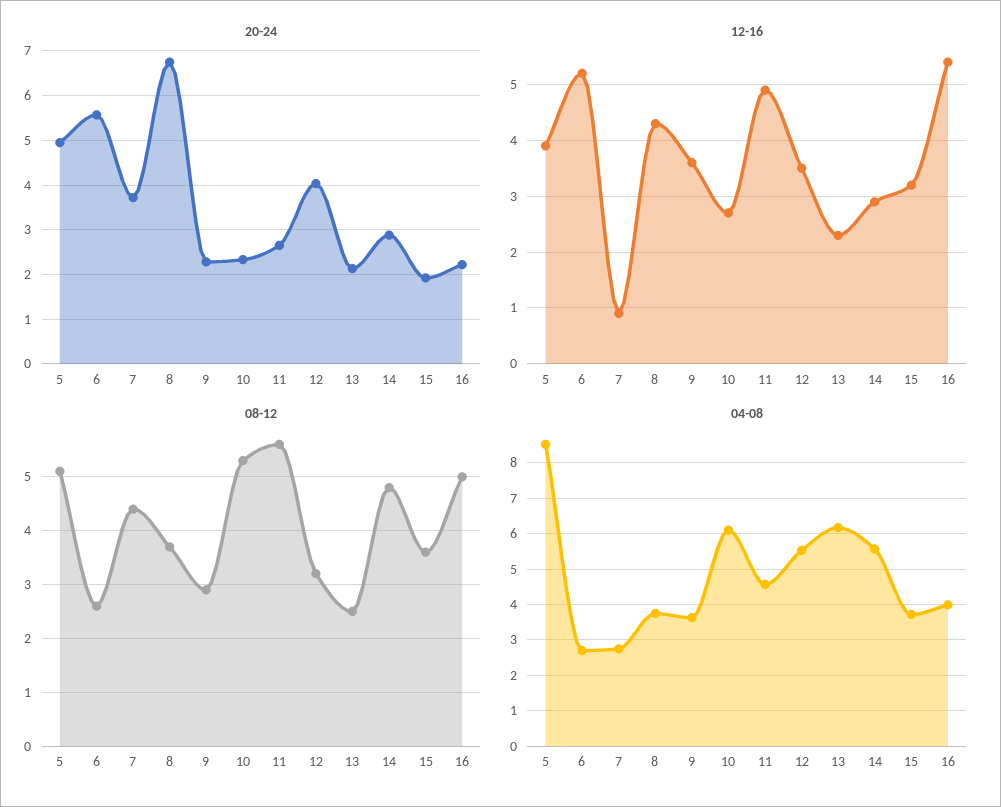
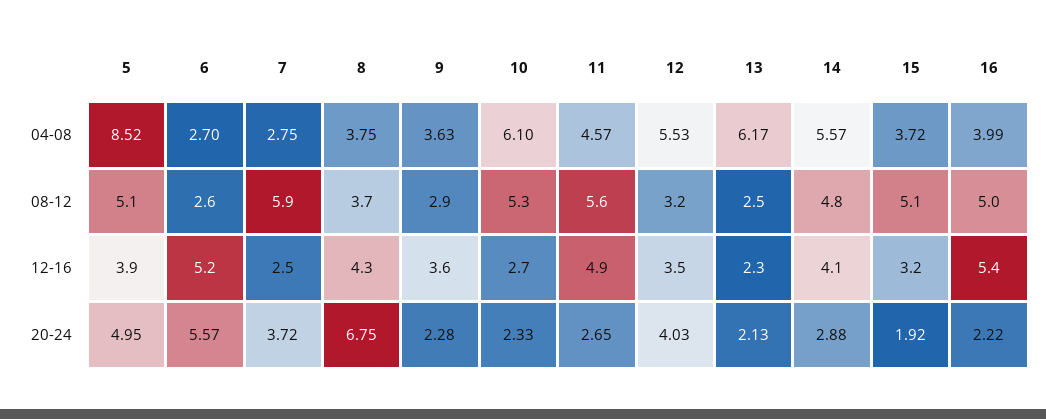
  {
    "20-24": {
      "5": 4.95,
      "6": 5.57,
      "7": 3.72,
      "8": 6.75,
      "9": 2.28,
      "10": 2.33,
      "11": 2.65,
      "12": 4.03,
      "13": 2.13,
      "14": 2.88,
      "15": 1.92,
      "16": 2.22
    },
    "12-16": {
      "5": 3.9,
      "6": 5.2,
-     "7": 1,
+     "7": 2.5,
      "8": 4.3,
      "9": 3.6,
      "10": 2.7,
      "11": 4.9,
      "12": 3.5,
      "13": 2.3,
-     "14": 3,
+     "14": 4.1,
      "15": 3.2,
      "16": 5.4
    },
    "08-12": {
      "5": 5.1,
      "6": 2.6,
-     "7": 4.5,
+     "7": 5.9,
      "8": 3.7,
      "9": 2.9,
      "10": 5.3,
      "11": 5.6,
      "12": 3.2,
      "13": 2.5,
      "14": 4.8,
-     "15": 3.5,
+     "15": 5.1,
      "16": 5
    },
    "04-08": {
      "5": 8.52,
      "6": 2.7,
      "7": 2.75,
      "8": 3.75,
      "9": 3.63,
      "10": 6.1,
      "11": 4.57,
      "12": 5.53,
      "13": 6.17,
      "14": 5.57,
      "15": 3.72,
      "16": 3.99
    }
  }

